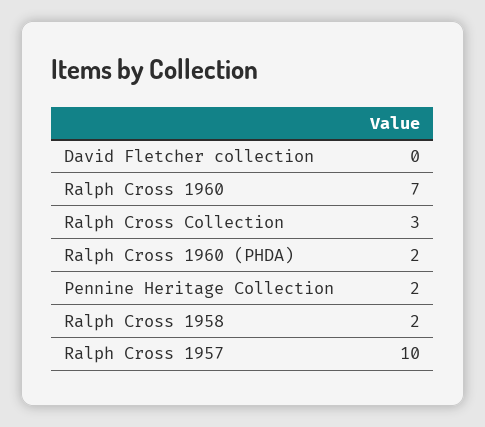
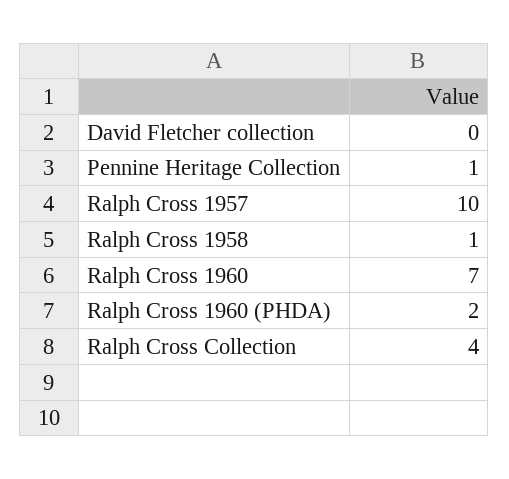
  {
    "David Fletcher collection": 0,
    "Ralph Cross 1960": 7,
-   "Ralph Cross Collection": 3,
+   "Ralph Cross Collection": 4,
    "Ralph Cross 1960 (PHDA)": 2,
-   "Pennine Heritage Collection": 2,
+   "Pennine Heritage Collection": 1,
-   "Ralph Cross 1958": 2,
+   "Ralph Cross 1958": 1,
    "Ralph Cross 1957": 10
  }

